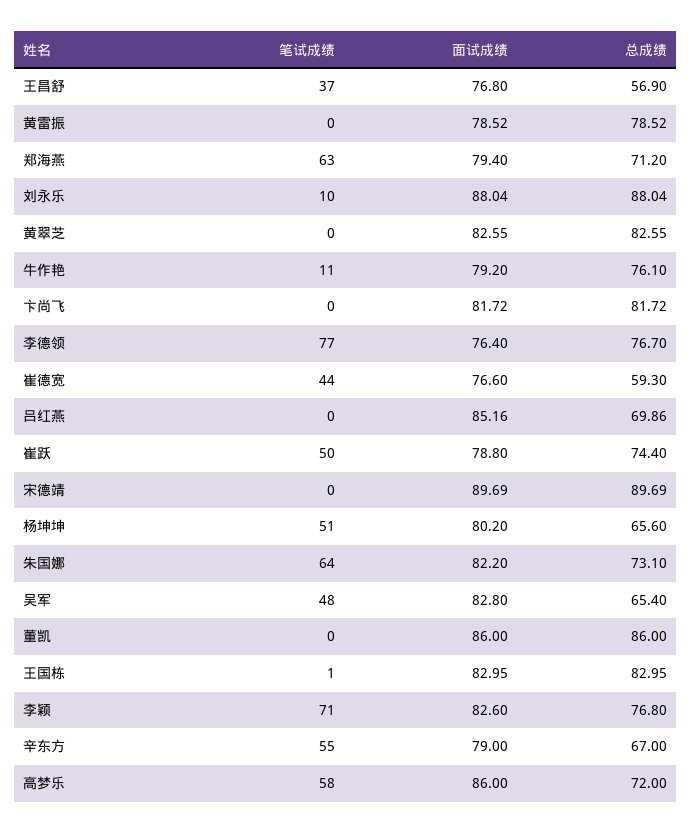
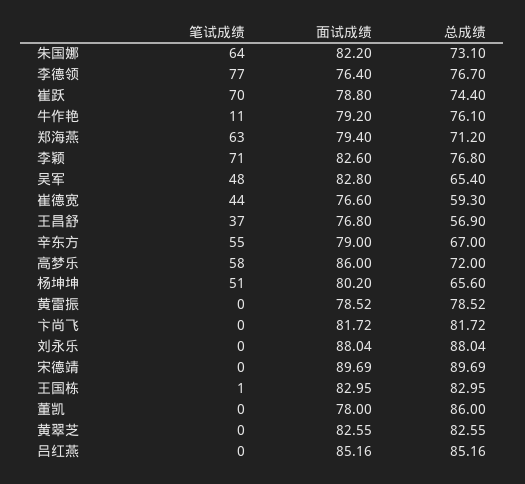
  {
    "笔试成绩": {
      "王昌舒": 37,
      "黄雷振": 0,
      "郑海燕": 63,
-     "刘永乐": 10,
+     "刘永乐": 0,
      "黄翠芝": 0,
      "牛作艳": 11,
      "卞尚飞": 0,
      "李德领": 77,
      "崔德宽": 44,
      "吕红燕": 0,
-     "崔跃": 50,
+     "崔跃": 70,
      "宋德靖": 0,
      "杨坤坤": 51,
      "朱国娜": 64,
      "吴军": 48,
      "董凯": 0,
      "王国栋": 1,
      "李颖": 71,
      "辛东方": 55,
      "高梦乐": 58
    },
    "面试成绩": {
      "王昌舒": 76.8,
      "黄雷振": 78.52,
      "郑海燕": 79.4,
      "刘永乐": 88.04,
      "黄翠芝": 82.55,
      "牛作艳": 79.2,
      "卞尚飞": 81.72,
      "李德领": 76.4,
      "崔德宽": 76.6,
      "吕红燕": 85.16,
      "崔跃": 78.8,
      "宋德靖": 89.69,
      "杨坤坤": 80.2,
      "朱国娜": 82.2,
      "吴军": 82.8,
-     "董凯": 86,
+     "董凯": 78,
      "王国栋": 82.95,
      "李颖": 82.6,
      "辛东方": 79,
      "高梦乐": 86
    },
    "总成绩": {
      "王昌舒": 56.9,
      "黄雷振": 78.52,
      "郑海燕": 71.2,
      "刘永乐": 88.04,
      "黄翠芝": 82.55,
      "牛作艳": 76.1,
      "卞尚飞": 81.72,
      "李德领": 76.7,
      "崔德宽": 59.3,
-     "吕红燕": 69.86,
+     "吕红燕": 85.16,
      "崔跃": 74.4,
      "宋德靖": 89.69,
      "杨坤坤": 65.6,
      "朱国娜": 73.1,
      "吴军": 65.4,
      "董凯": 86,
      "王国栋": 82.95,
      "李颖": 76.8,
      "辛东方": 67,
      "高梦乐": 72
    }
  }

